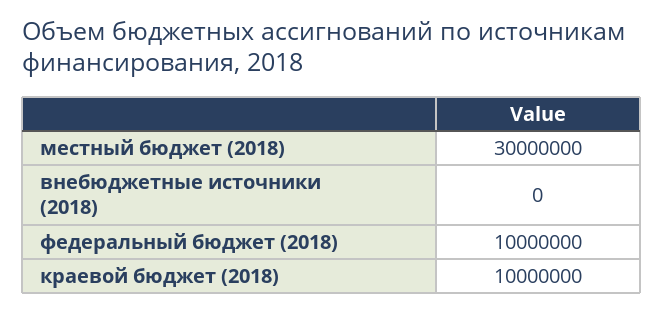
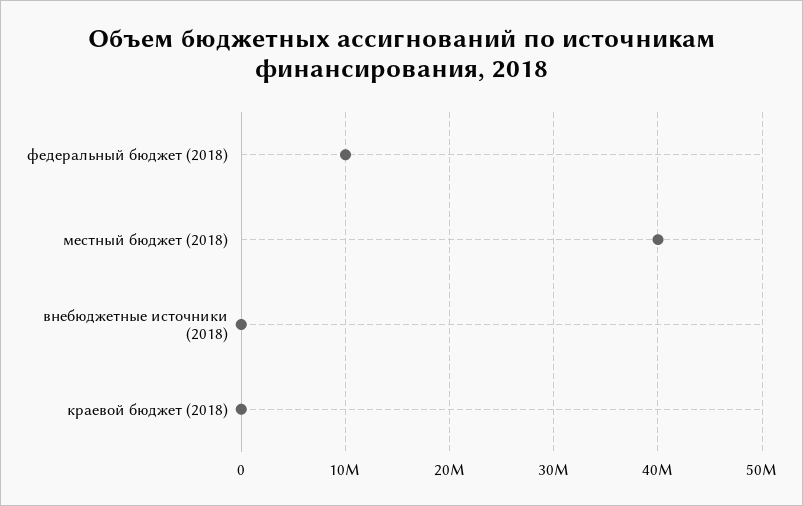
  {
-   "местный бюджет (2018)": 30000000,
+   "местный бюджет (2018)": 40000000,
    "внебюджетные источники (2018)": 0,
    "федеральный бюджет (2018)": 10000000,
-   "краевой бюджет (2018)": 10000000
+   "краевой бюджет (2018)": 0
  }

